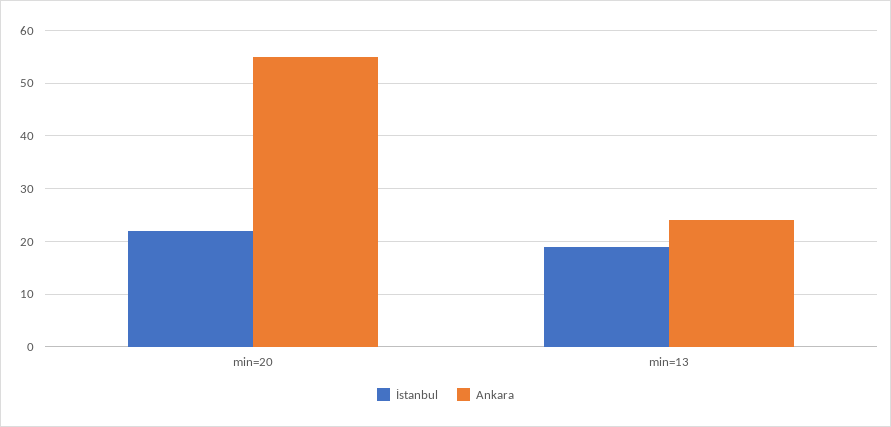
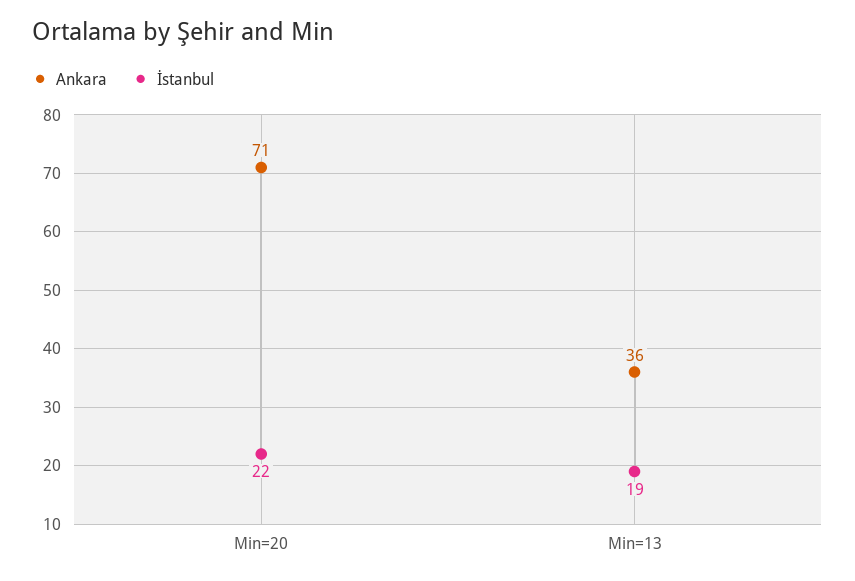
  {
    "İstanbul": {
      "min=20": 22,
      "min=13": 19
    },
    "Ankara": {
-     "min=20": 55,
+     "min=20": 71,
-     "min=13": 25
+     "min=13": 36
    }
  }

